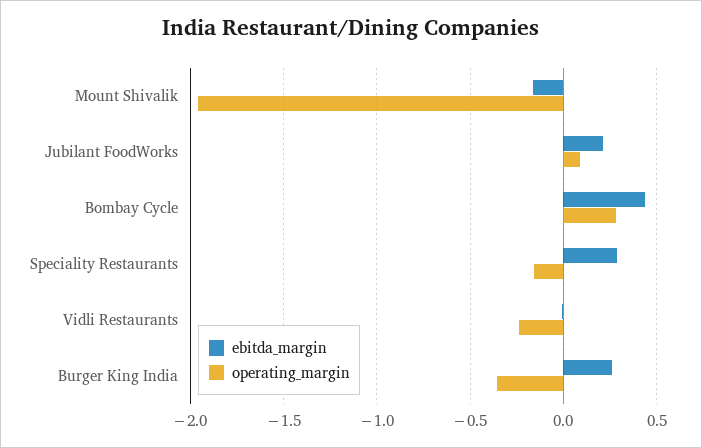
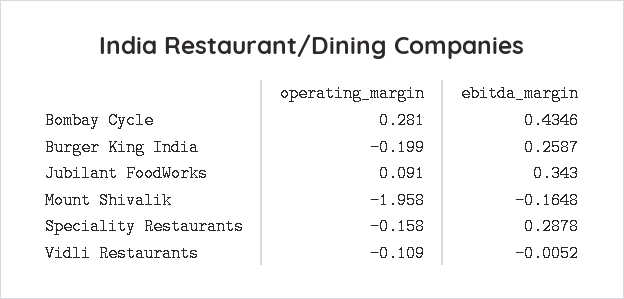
  {
    "ebitda_margin": {
      "Mount Shivalik": -0.1648,
-     "Jubilant FoodWorks": 0.2,
+     "Jubilant FoodWorks": 0.343,
      "Bombay Cycle": 0.4346,
      "Speciality Restaurants": 0.2878,
      "Vidli Restaurants": -0.0052,
      "Burger King India": 0.2587
    },
    "operating_margin": {
      "Mount Shivalik": -1.958,
      "Jubilant FoodWorks": 0.091,
      "Bombay Cycle": 0.281,
      "Speciality Restaurants": -0.158,
-     "Vidli Restaurants": -0.25,
+     "Vidli Restaurants": -0.109,
-     "Burger King India": -0.35
+     "Burger King India": -0.199
    }
  }

